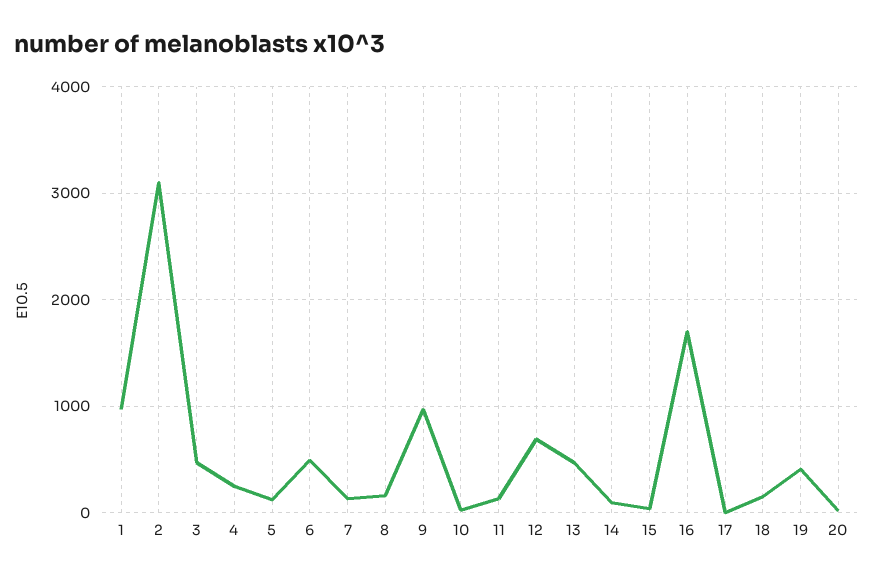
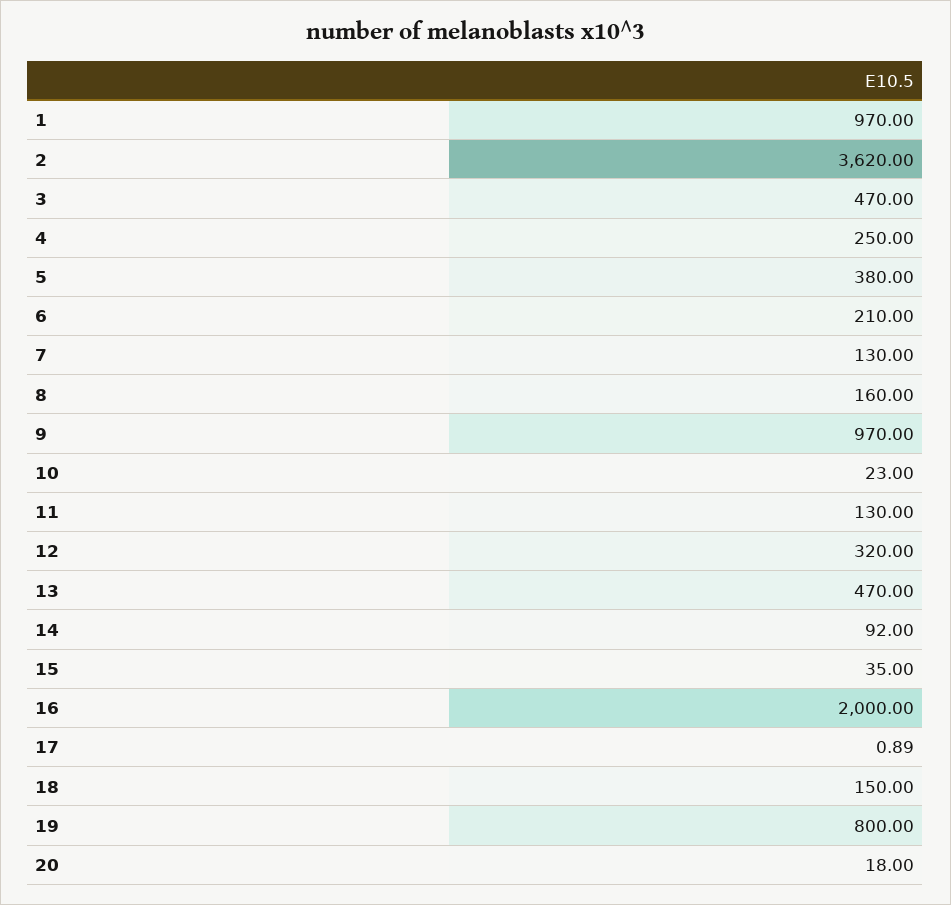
  {
    "1": 970,
-   "2": 3100,
+   "2": 3620,
    "3": 470,
    "4": 250,
-   "5": 100,
+   "5": 380,
-   "6": 500,
+   "6": 210,
    "7": 130,
    "8": 160,
    "9": 970,
    "10": 23,
    "11": 130,
-   "12": 700,
+   "12": 320,
    "13": 470,
    "14": 92,
    "15": 35,
-   "16": 1700,
+   "16": 2000,
    "17": 0.89,
    "18": 150,
-   "19": 400,
+   "19": 800,
    "20": 18
  }

